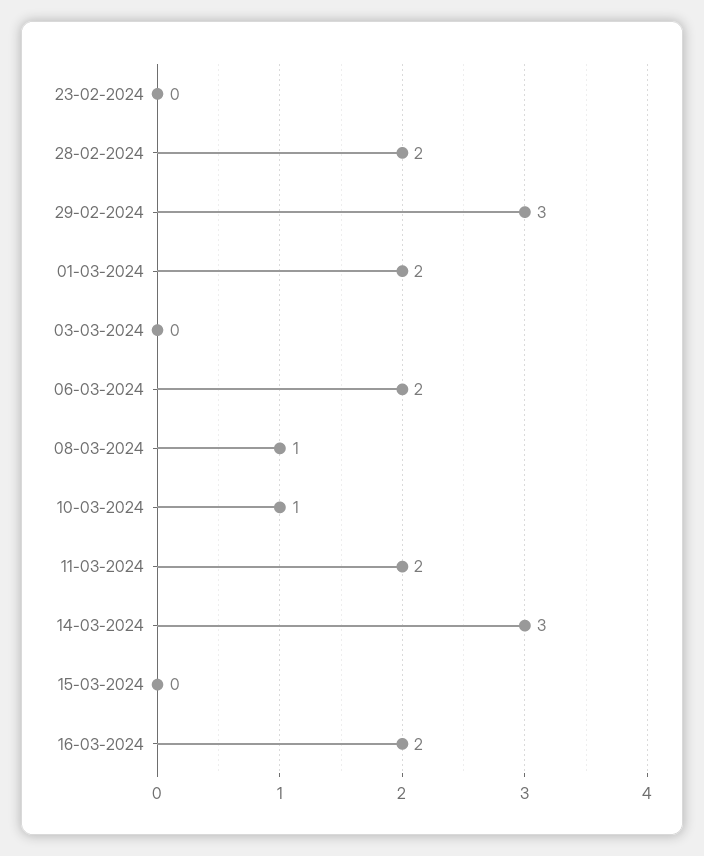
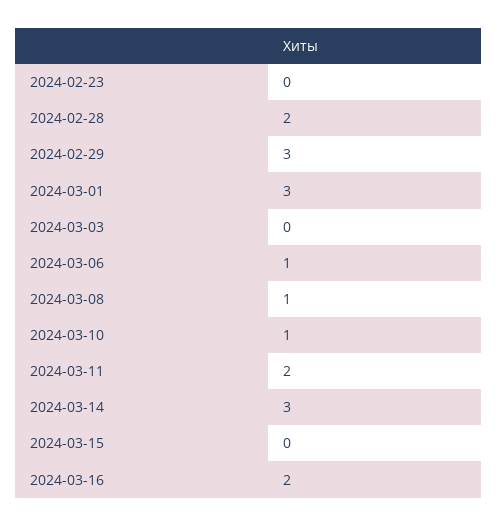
  {
    "23-02-2024": 0,
    "28-02-2024": 2,
    "29-02-2024": 3,
-   "01-03-2024": 2,
+   "01-03-2024": 3,
    "03-03-2024": 0,
-   "06-03-2024": 2,
+   "06-03-2024": 1,
    "08-03-2024": 1,
    "10-03-2024": 1,
    "11-03-2024": 2,
    "14-03-2024": 3,
    "15-03-2024": 0,
    "16-03-2024": 2
  }

